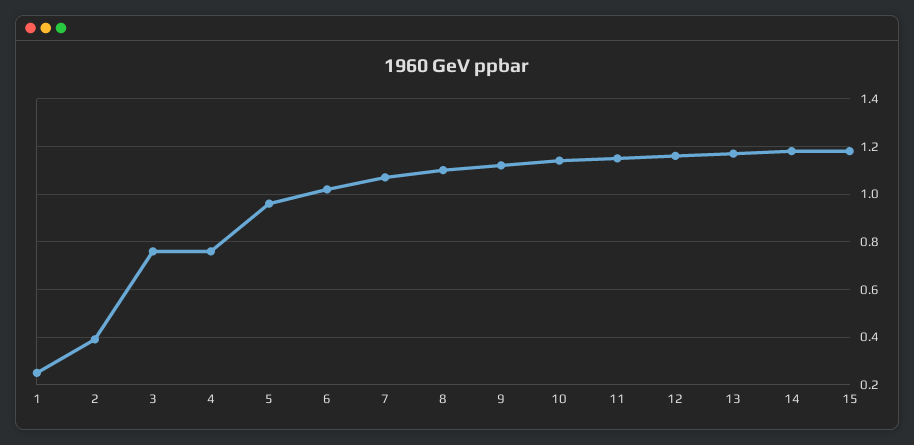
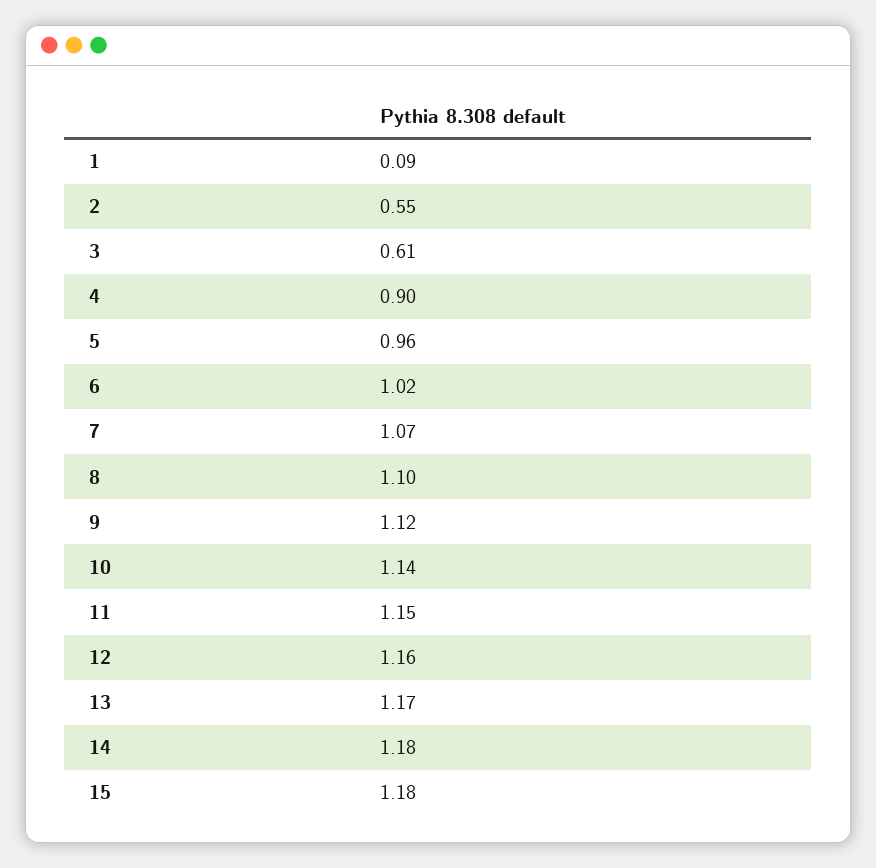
  {
-   "1": 0.25,
+   "1": 0.09,
-   "2": 0.4,
+   "2": 0.55,
-   "3": 0.75,
+   "3": 0.61,
-   "4": 0.75,
+   "4": 0.9,
    "5": 0.96,
    "6": 1.02,
    "7": 1.07,
    "8": 1.1,
    "9": 1.12,
    "10": 1.14,
    "11": 1.15,
    "12": 1.16,
    "13": 1.17,
    "14": 1.18,
    "15": 1.18
  }

